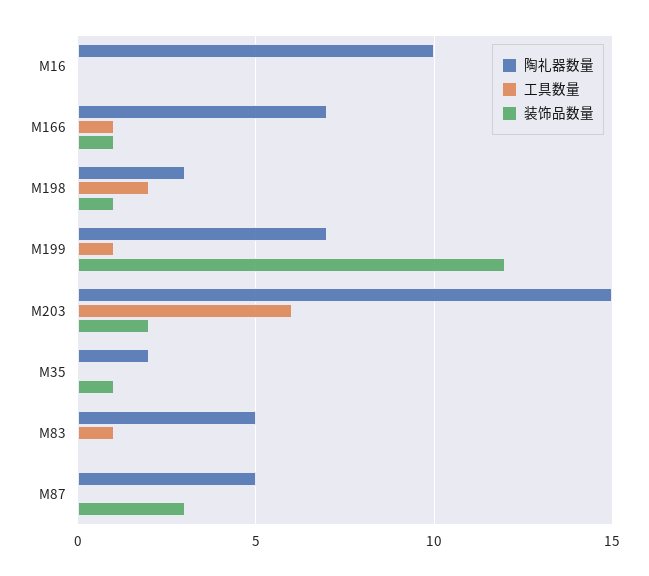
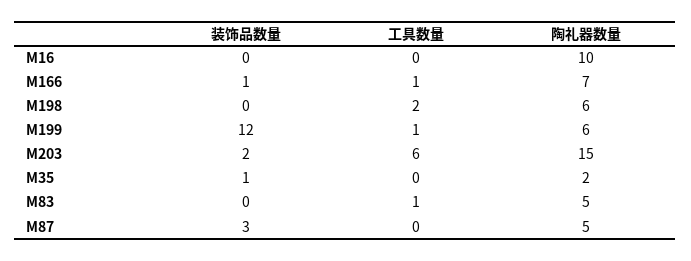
  {
    "陶礼器数量": {
      "M16": 10,
      "M166": 7,
-     "M198": 3,
+     "M198": 6,
-     "M199": 7,
+     "M199": 6,
      "M203": 15,
      "M35": 2,
      "M83": 5,
      "M87": 5
    },
    "工具数量": {
      "M16": 0,
      "M166": 1,
      "M198": 2,
      "M199": 1,
      "M203": 6,
      "M35": 0,
      "M83": 1,
      "M87": 0
    },
    "装饰品数量": {
      "M16": 0,
      "M166": 1,
-     "M198": 1,
+     "M198": 0,
      "M199": 12,
      "M203": 2,
      "M35": 1,
      "M83": 0,
      "M87": 3
    }
  }

